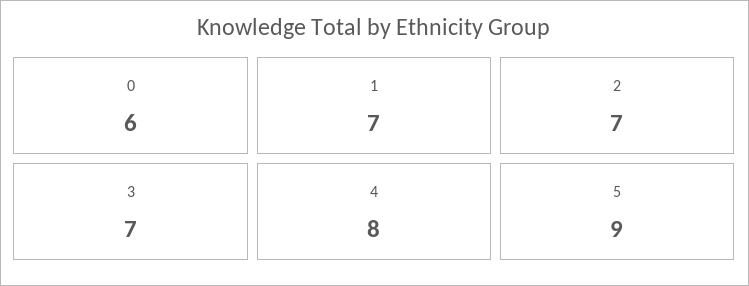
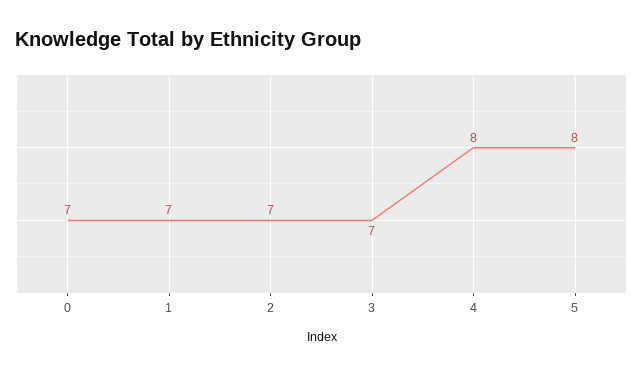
  {
-   "0": 6,
+   "0": 7,
    "1": 7,
    "2": 7,
    "3": 7,
    "4": 8,
-   "5": 9
+   "5": 8
  }

